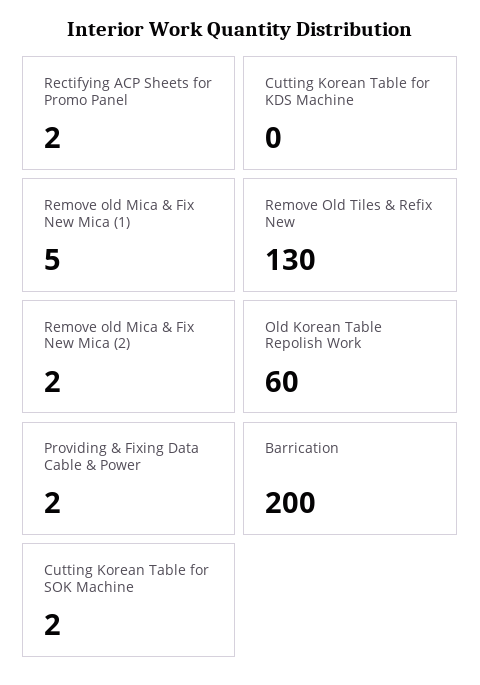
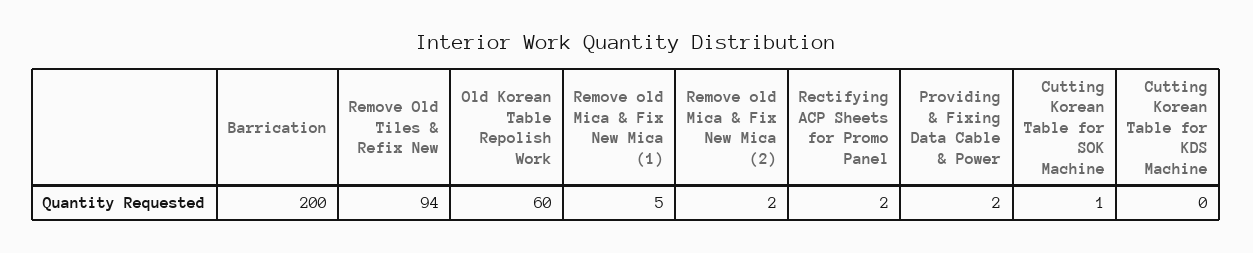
  {
    "Rectifying ACP Sheets for Promo Panel": 2,
    "Cutting Korean Table for KDS Machine": 0,
    "Remove old Mica & Fix New Mica (1)": 5,
-   "Remove Old Tiles & Refix New": 130,
+   "Remove Old Tiles & Refix New": 94,
    "Remove old Mica & Fix New Mica (2)": 2,
    "Old Korean Table Repolish Work": 60,
    "Providing & Fixing Data Cable & Power": 2,
    "Barrication": 200,
-   "Cutting Korean Table for SOK Machine": 2
+   "Cutting Korean Table for SOK Machine": 1
  }

